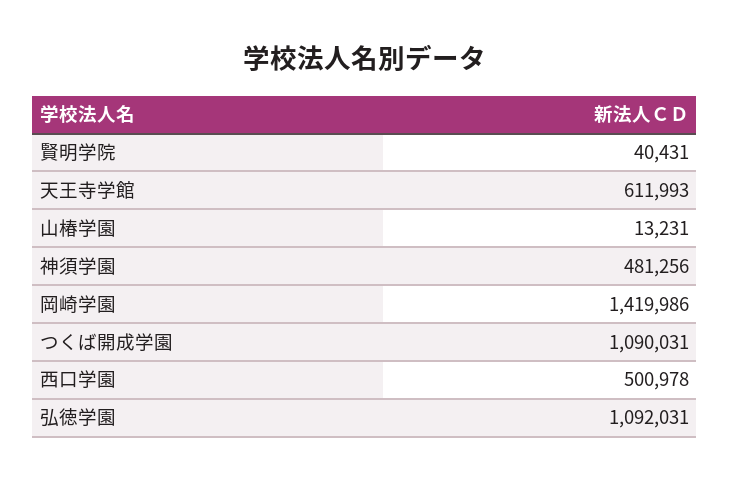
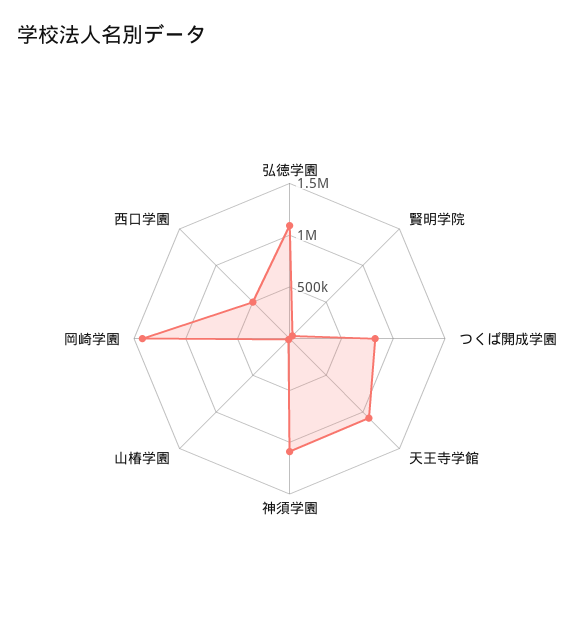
  {
    "賢明学院": 40431,
-   "天王寺学館": 611993,
+   "天王寺学館": 1100000,
    "山椿学園": 13231,
-   "神須学園": 481256,
+   "神須学園": 1100000,
    "岡崎学園": 1419986,
-   "つくば開成学園": 1090031,
+   "つくば開成学園": 800000,
    "西口学園": 500978,
    "弘徳学園": 1092031
  }

